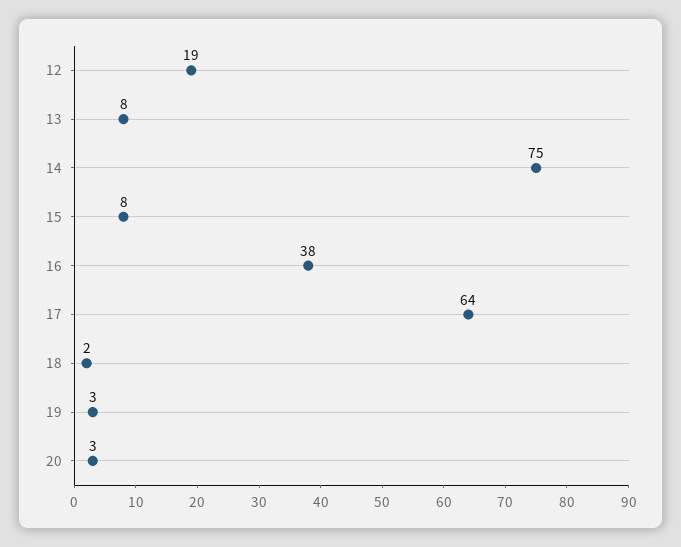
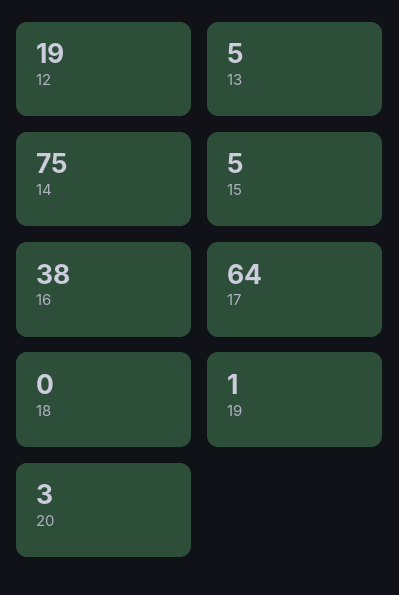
  {
    "12": 19,
-   "13": 8,
+   "13": 5,
    "14": 75,
-   "15": 8,
+   "15": 5,
    "16": 38,
    "17": 64,
-   "18": 2,
+   "18": 0,
-   "19": 3,
+   "19": 1,
    "20": 3
  }

